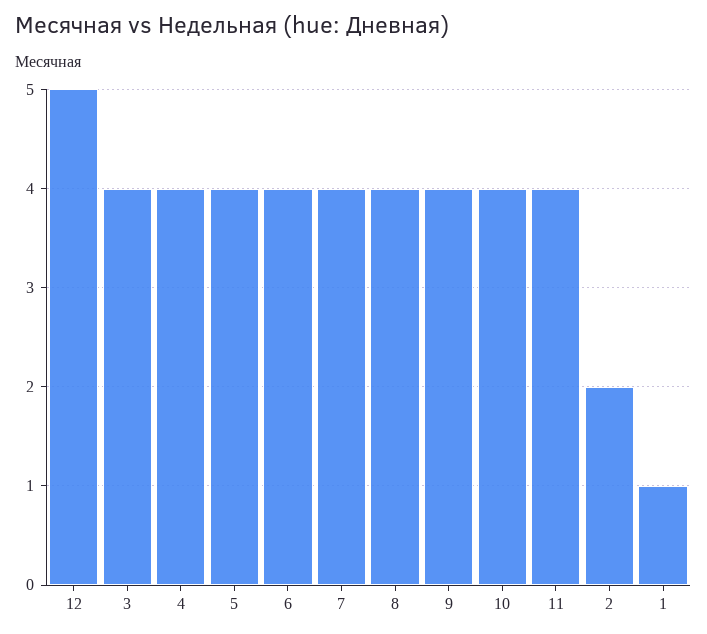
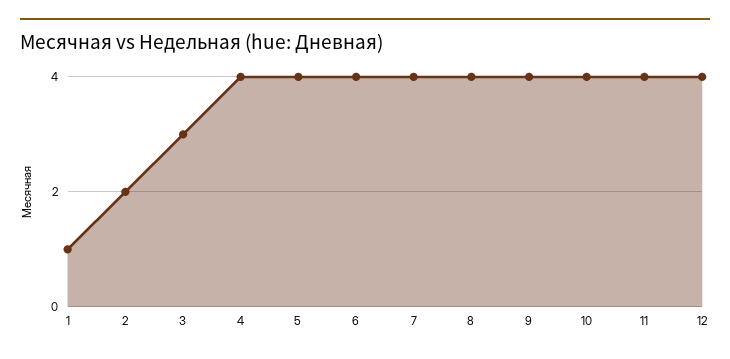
  {
-   "12": 5,
+   "12": 4,
-   "3": 4,
+   "3": 3,
    "4": 4,
    "5": 4,
    "6": 4,
    "7": 4,
    "8": 4,
    "9": 4,
    "10": 4,
    "11": 4,
    "2": 2,
    "1": 1
  }

